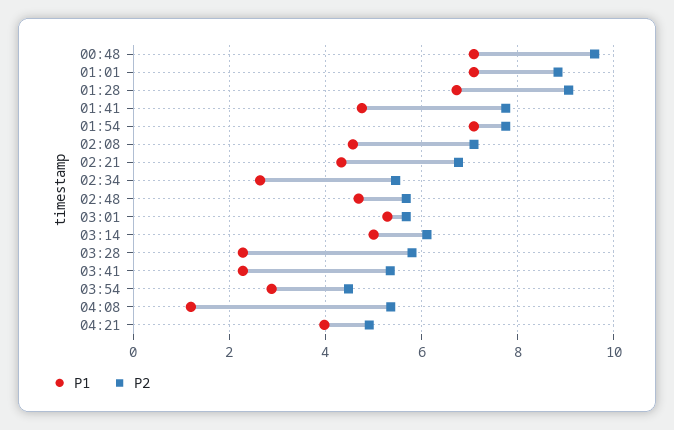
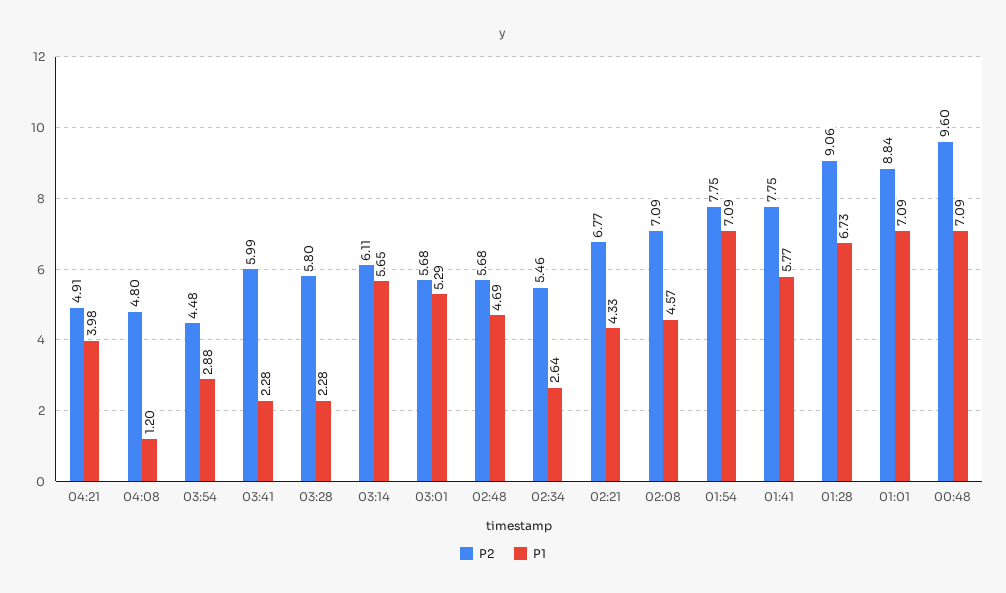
  {
    "P1": {
      "00:48": 7.09,
      "01:01": 7.09,
      "01:28": 6.73,
-     "01:41": 4.8,
+     "01:41": 5.77,
      "01:54": 7.09,
      "02:08": 4.57,
      "02:21": 4.33,
      "02:34": 2.64,
      "02:48": 4.69,
      "03:01": 5.29,
-     "03:14": 5,
+     "03:14": 5.65,
      "03:28": 2.28,
      "03:41": 2.28,
      "03:54": 2.88,
      "04:08": 1.2,
      "04:21": 3.98
    },
    "P2": {
      "00:48": 9.6,
      "01:01": 8.84,
      "01:28": 9.06,
      "01:41": 7.75,
      "01:54": 7.75,
      "02:08": 7.09,
      "02:21": 6.77,
      "02:34": 5.46,
      "02:48": 5.68,
      "03:01": 5.68,
      "03:14": 6.11,
      "03:28": 5.8,
-     "03:41": 5.4,
+     "03:41": 5.99,
      "03:54": 4.48,
-     "04:08": 5.4,
+     "04:08": 4.8,
      "04:21": 4.91
    }
  }

